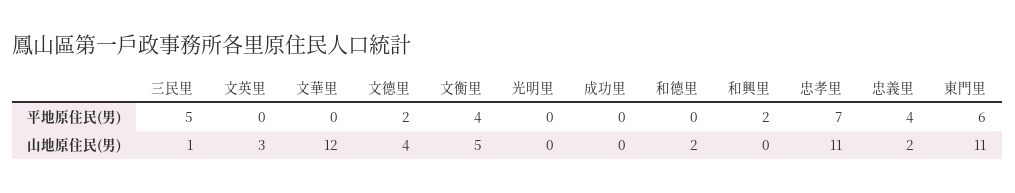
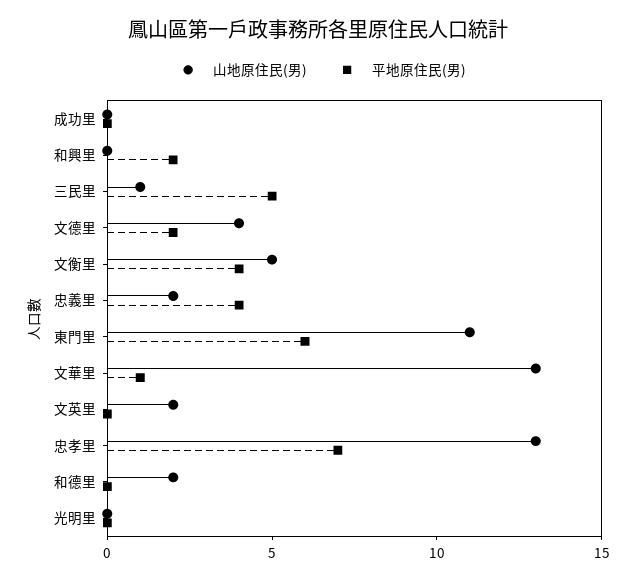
  {
    "平地原住民(男)": {
      "三民里": 5,
      "文英里": 0,
-     "文華里": 0,
+     "文華里": 1,
      "文德里": 2,
      "文衡里": 4,
      "光明里": 0,
      "成功里": 0,
      "和德里": 0,
      "和興里": 2,
      "忠孝里": 7,
      "忠義里": 4,
      "東門里": 6
    },
    "山地原住民(男)": {
      "三民里": 1,
-     "文英里": 3,
+     "文英里": 2,
-     "文華里": 12,
+     "文華里": 13,
      "文德里": 4,
      "文衡里": 5,
      "光明里": 0,
      "成功里": 0,
      "和德里": 2,
      "和興里": 0,
-     "忠孝里": 11,
+     "忠孝里": 13,
      "忠義里": 2,
      "東門里": 11
    }
  }

